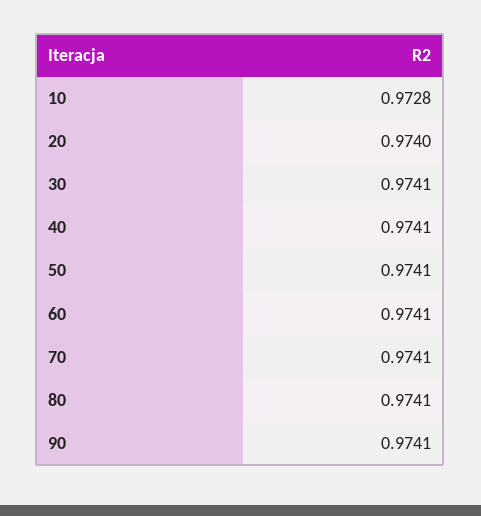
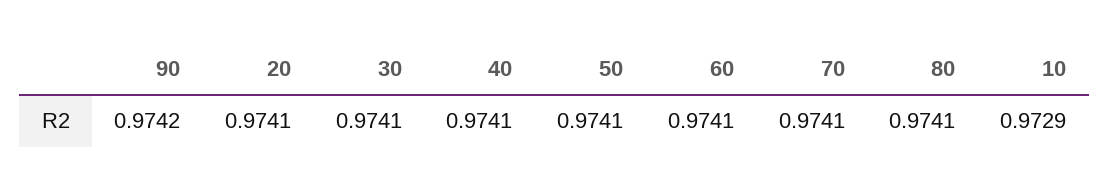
  {
-   "10": 0.9728,
+   "10": 0.9729,
-   "20": 0.974,
+   "20": 0.9741,
    "30": 0.9741,
    "40": 0.9741,
    "50": 0.9741,
    "60": 0.9741,
    "70": 0.9741,
    "80": 0.9741,
-   "90": 0.9741
+   "90": 0.9742
  }

